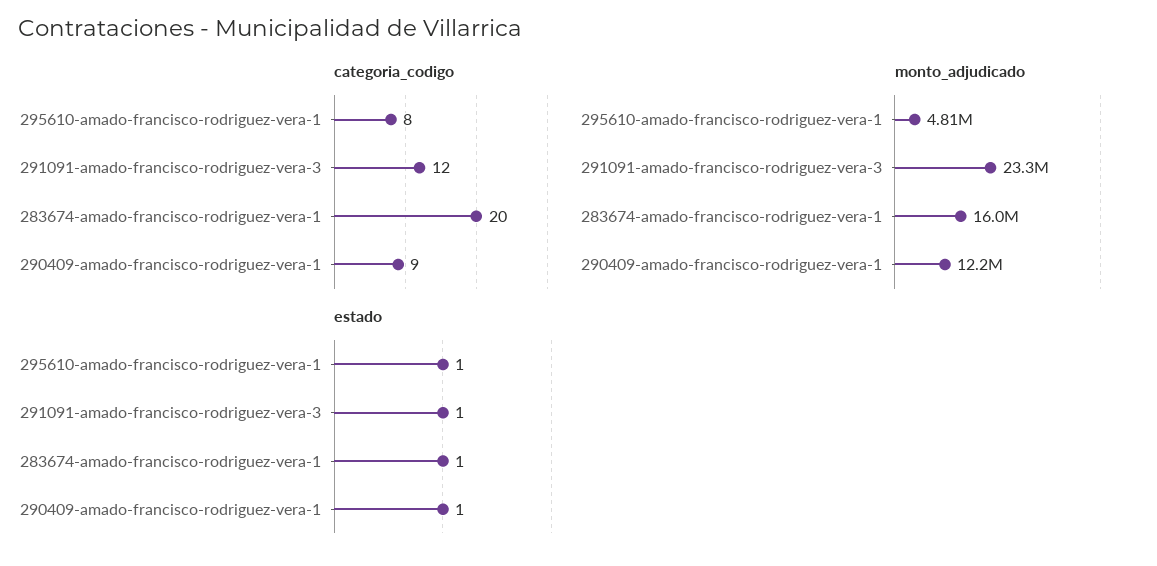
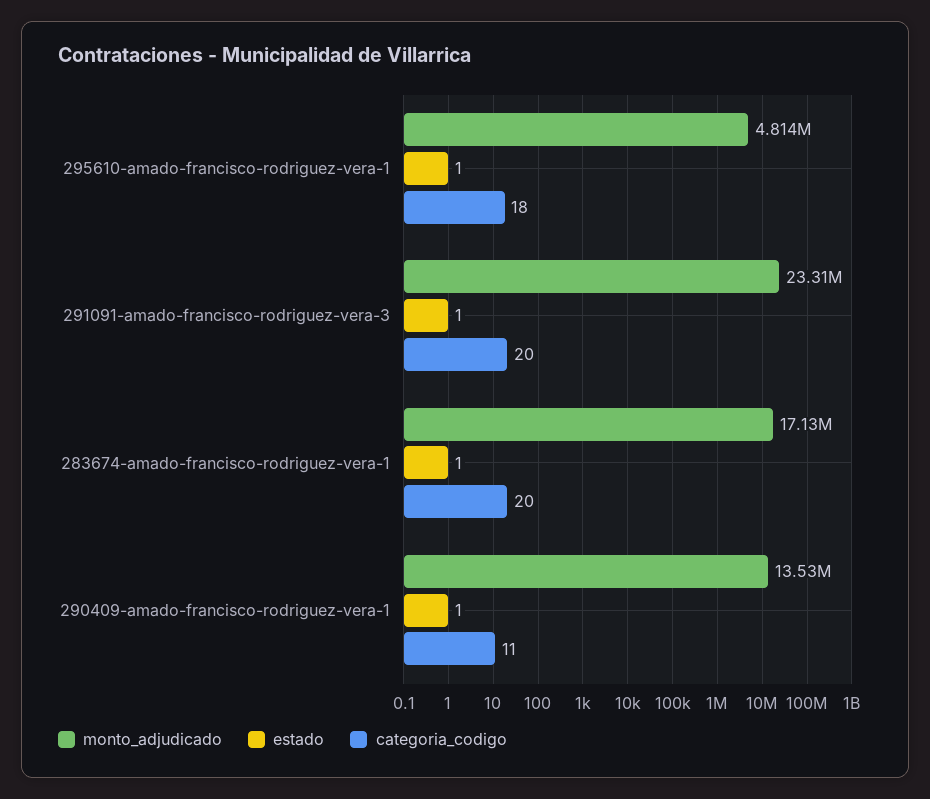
  {
    "categoria_codigo": {
-     "295610-amado-francisco-rodriguez-vera-1": 8,
+     "295610-amado-francisco-rodriguez-vera-1": 18,
-     "291091-amado-francisco-rodriguez-vera-3": 12,
+     "291091-amado-francisco-rodriguez-vera-3": 20,
      "283674-amado-francisco-rodriguez-vera-1": 20,
-     "290409-amado-francisco-rodriguez-vera-1": 9
+     "290409-amado-francisco-rodriguez-vera-1": 11
    },
    "monto_adjudicado": {
      "295610-amado-francisco-rodriguez-vera-1": 4814000,
      "291091-amado-francisco-rodriguez-vera-3": 23310000,
-     "283674-amado-francisco-rodriguez-vera-1": 16000000,
+     "283674-amado-francisco-rodriguez-vera-1": 17130000,
-     "290409-amado-francisco-rodriguez-vera-1": 12200000
+     "290409-amado-francisco-rodriguez-vera-1": 13530000
    },
    "estado": {
      "295610-amado-francisco-rodriguez-vera-1": 1,
      "291091-amado-francisco-rodriguez-vera-3": 1,
      "283674-amado-francisco-rodriguez-vera-1": 1,
      "290409-amado-francisco-rodriguez-vera-1": 1
    }
  }

